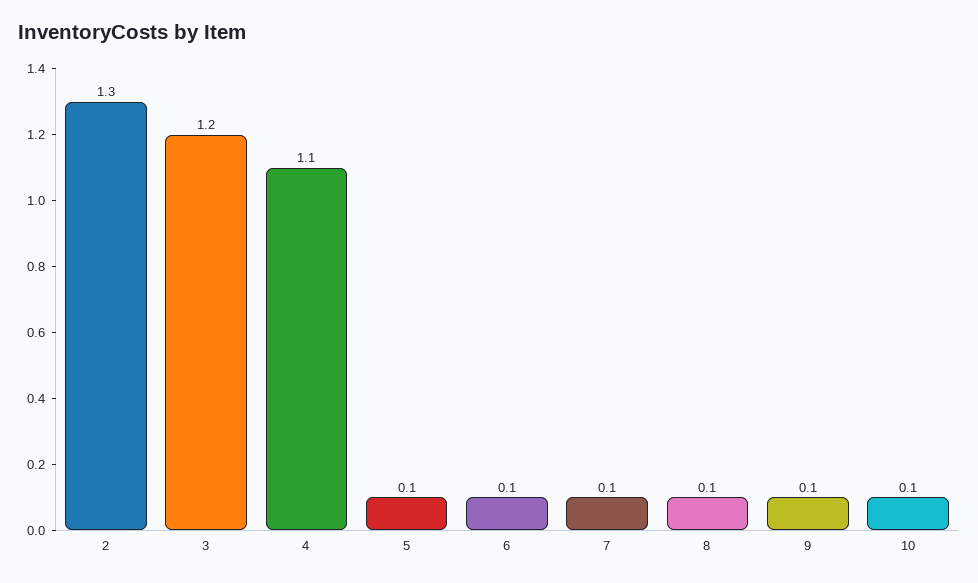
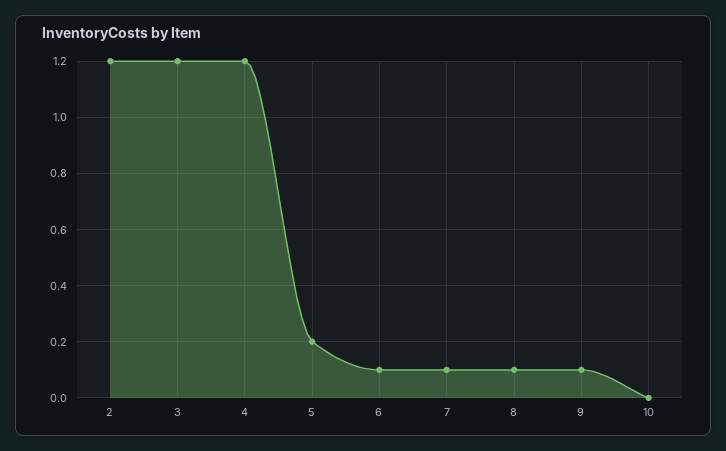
  {
-   "2": 1.3,
+   "2": 1.2,
    "3": 1.2,
-   "4": 1.1,
+   "4": 1.2,
-   "5": 0.1,
+   "5": 0.2,
    "6": 0.1,
    "7": 0.1,
    "8": 0.1,
    "9": 0.1,
-   "10": 0.1
+   "10": 0
  }

